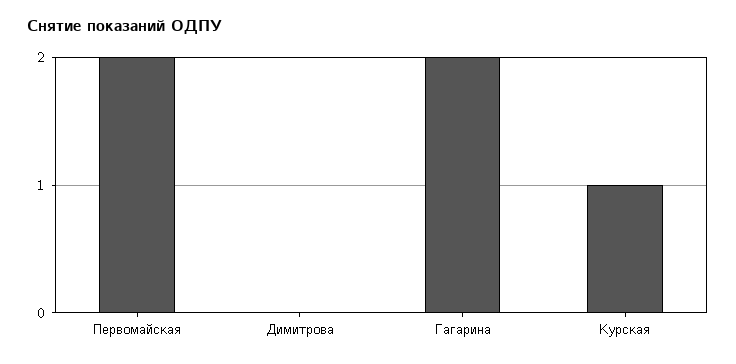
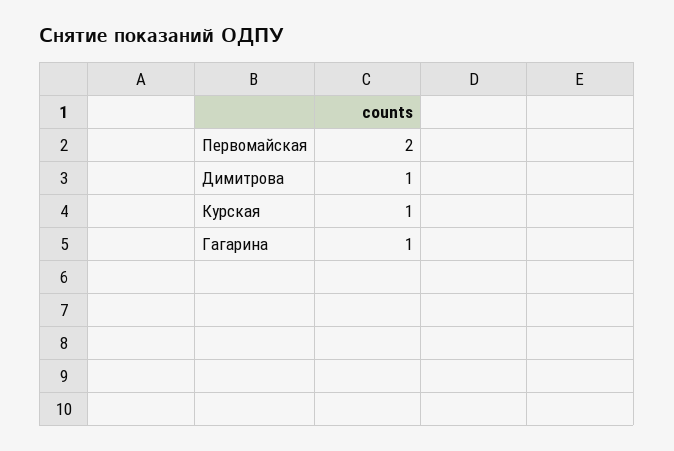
  {
    "Первомайская": 2,
-   "Димитрова": 0,
+   "Димитрова": 1,
-   "Гагарина": 2,
+   "Гагарина": 1,
    "Курская": 1
  }

